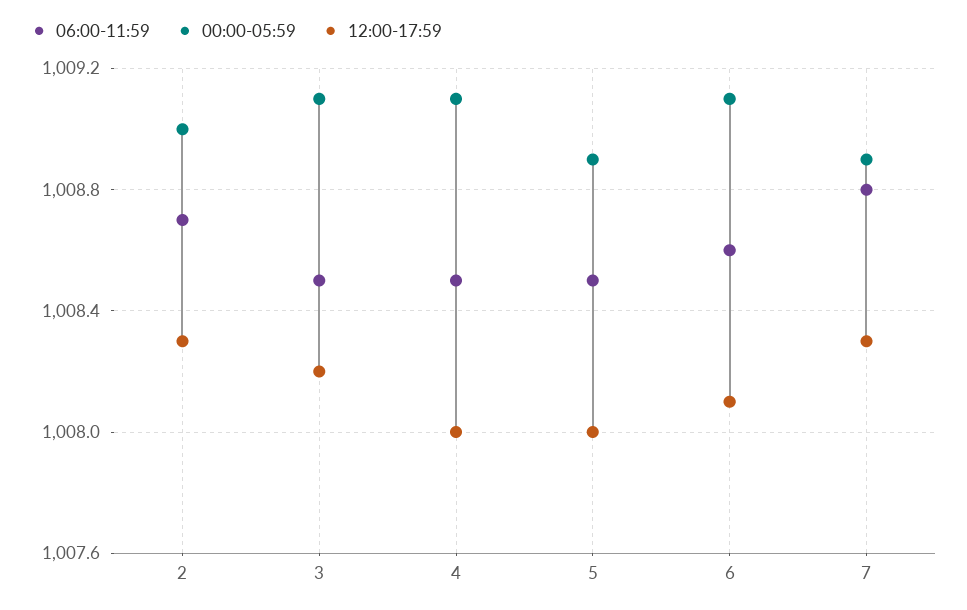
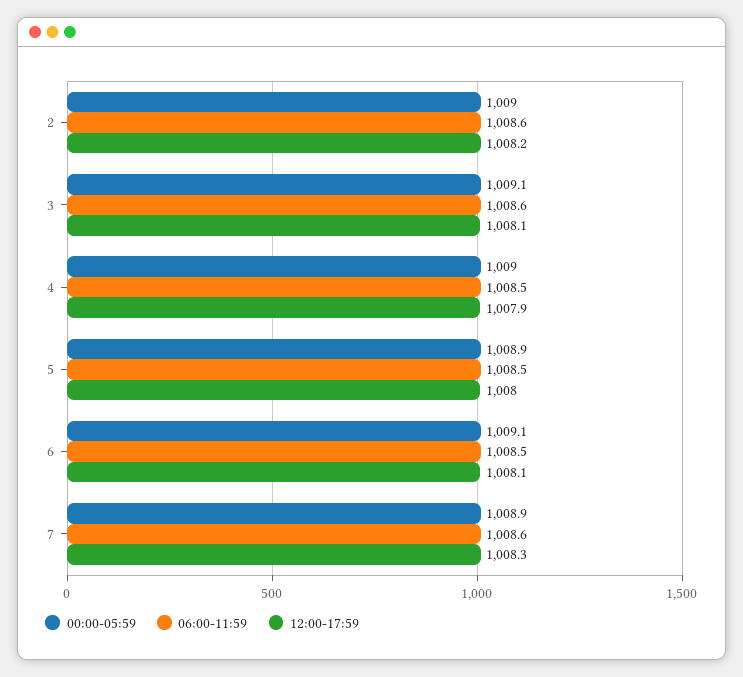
  {
    "06:00-11:59": {
-     "2": 1008.7,
+     "2": 1008.6,
-     "3": 1008.5,
+     "3": 1008.6,
      "4": 1008.5,
      "5": 1008.5,
-     "6": 1008.6,
+     "6": 1008.5,
-     "7": 1008.8
+     "7": 1008.6
    },
    "00:00-05:59": {
      "2": 1009,
      "3": 1009.1,
-     "4": 1009.1,
+     "4": 1009,
      "5": 1008.9,
      "6": 1009.1,
      "7": 1008.9
    },
    "12:00-17:59": {
-     "2": 1008.3,
+     "2": 1008.2,
-     "3": 1008.2,
+     "3": 1008.1,
-     "4": 1008,
+     "4": 1007.9,
      "5": 1008,
      "6": 1008.1,
      "7": 1008.3
    }
  }

